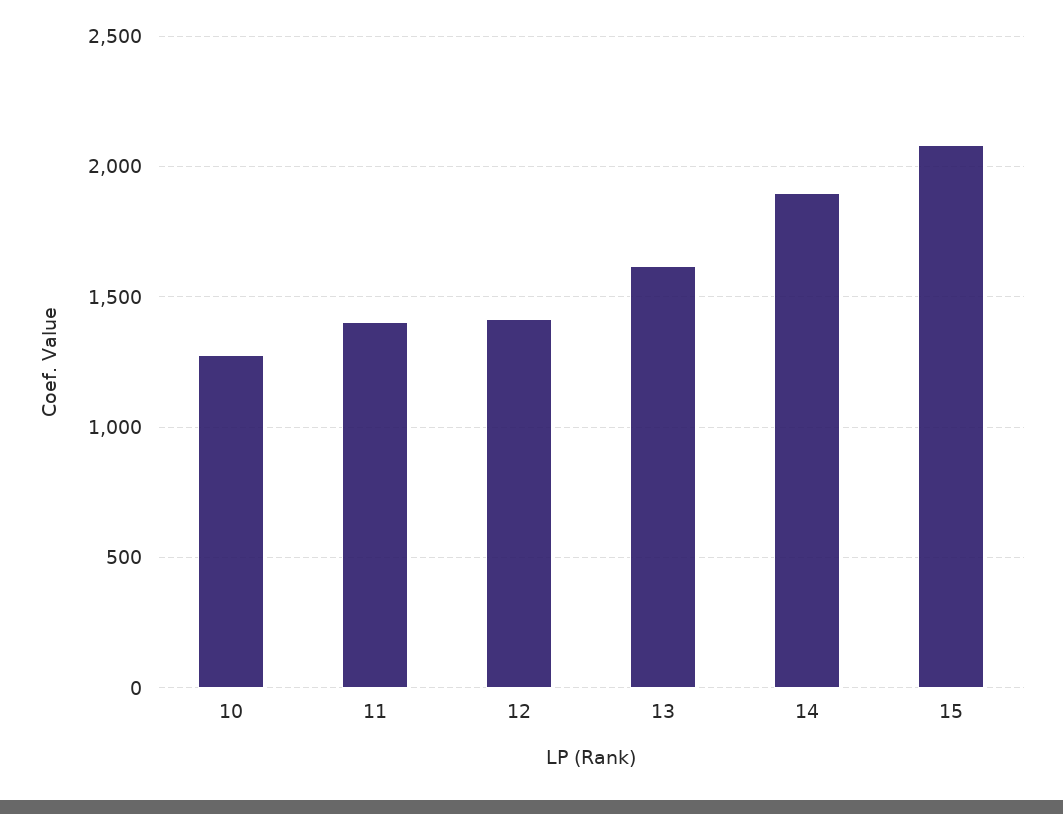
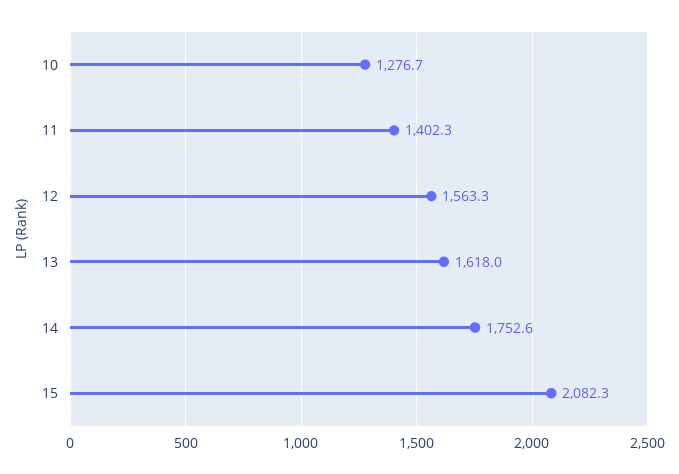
  {
    "10": 1276.7,
    "11": 1402.3,
-   "12": 1400,
+   "12": 1563.3,
    "13": 1618,
-   "14": 1900,
+   "14": 1752.6,
    "15": 2082.3
  }

